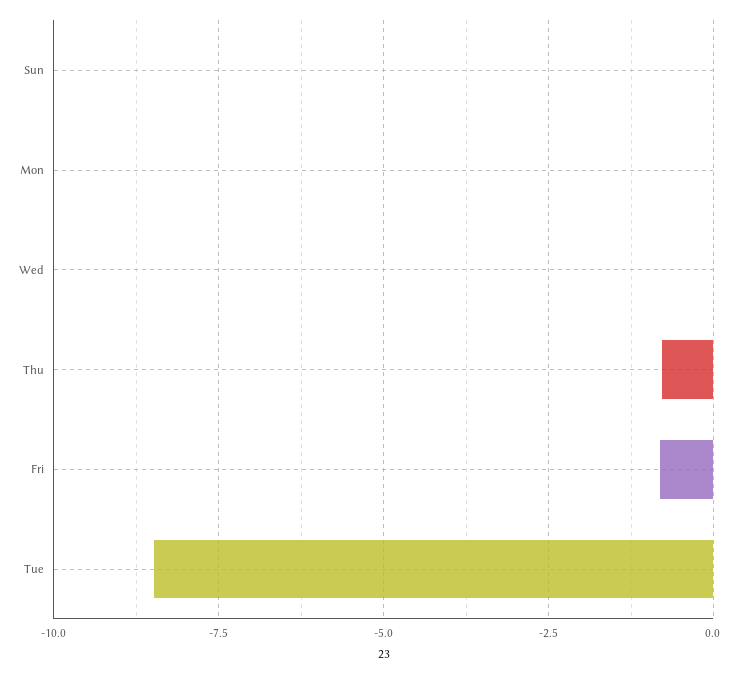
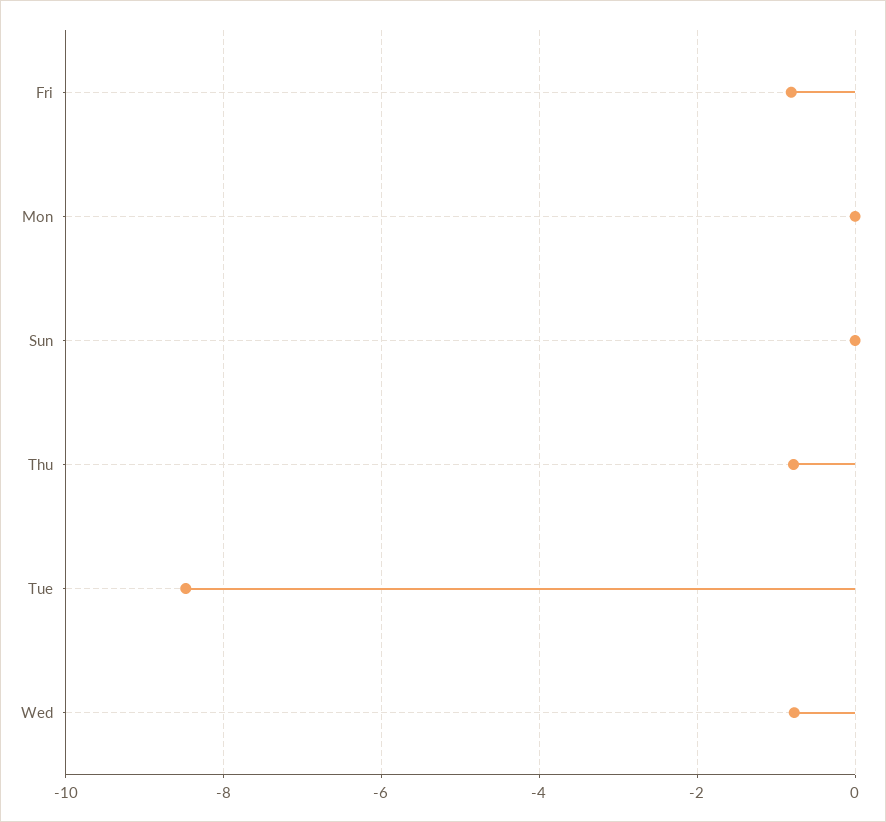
  {
    "Sun": 0,
    "Mon": 0,
-   "Wed": 0,
+   "Wed": -0.8,
    "Thu": -0.8,
    "Fri": -0.8,
    "Tue": -8.4
  }

